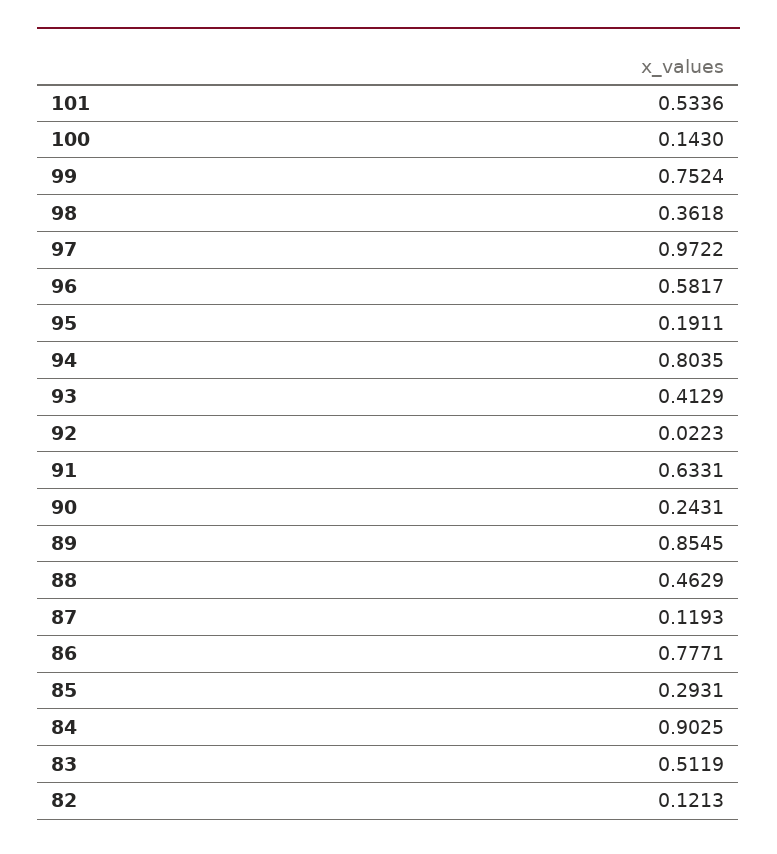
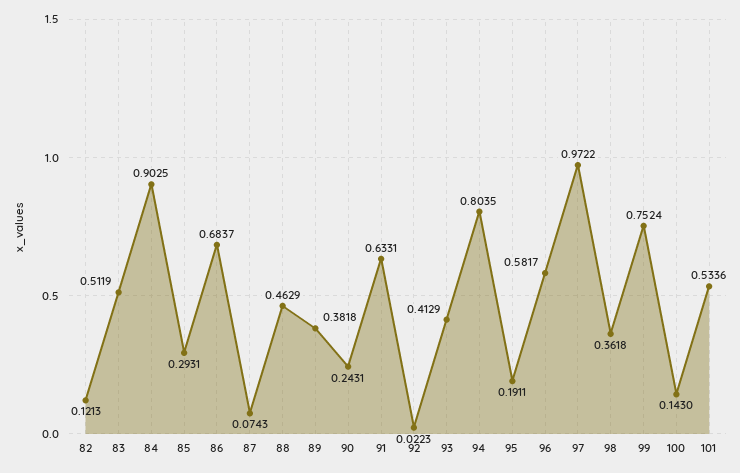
  {
    "101": 0.5336,
    "100": 0.143,
    "99": 0.7524,
    "98": 0.3618,
    "97": 0.9722,
    "96": 0.5817,
    "95": 0.1911,
    "94": 0.8035,
    "93": 0.4129,
    "92": 0.0223,
    "91": 0.6331,
    "90": 0.2431,
-   "89": 0.8545,
+   "89": 0.3818,
    "88": 0.4629,
-   "87": 0.1193,
+   "87": 0.0743,
-   "86": 0.7771,
+   "86": 0.6837,
    "85": 0.2931,
    "84": 0.9025,
    "83": 0.5119,
    "82": 0.1213
  }

